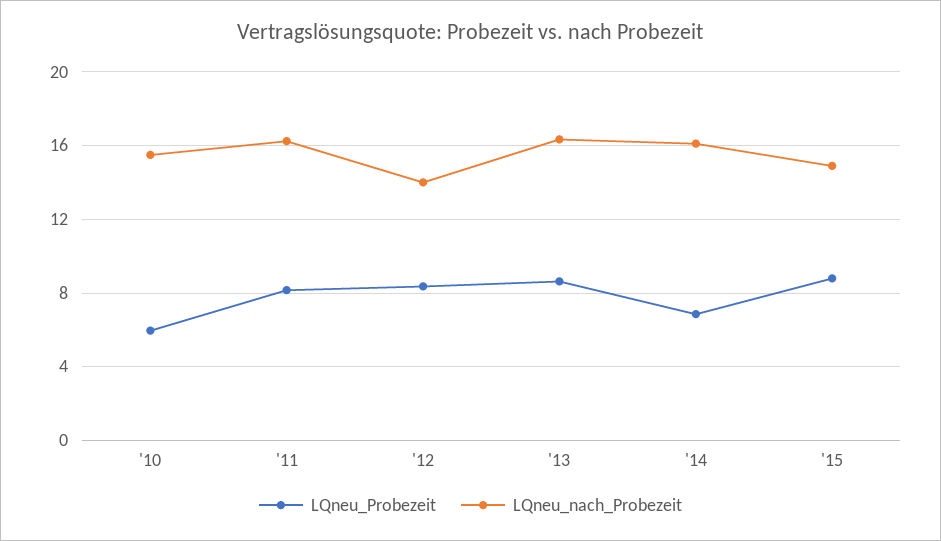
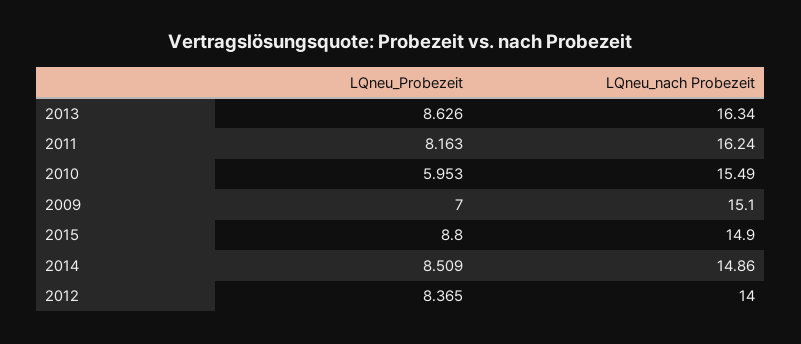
  {
    "LQneu_Probezeit": {
      "'10": 5.953,
      "'11": 8.163,
      "'12": 8.365,
      "'13": 8.626,
-     "'14": 7,
+     "'14": 8.509,
-     "'15": 8.8
+     "'15": 8.8,
+     "2009": 7
    },
    "LQneu_nach_Probezeit": {
      "'10": 15.49,
      "'11": 16.24,
      "'12": 14,
      "'13": 16.34,
-     "'14": 16,
+     "'14": 14.86,
-     "'15": 14.9
+     "'15": 14.9,
+     "2009": 15.1
    }
  }

